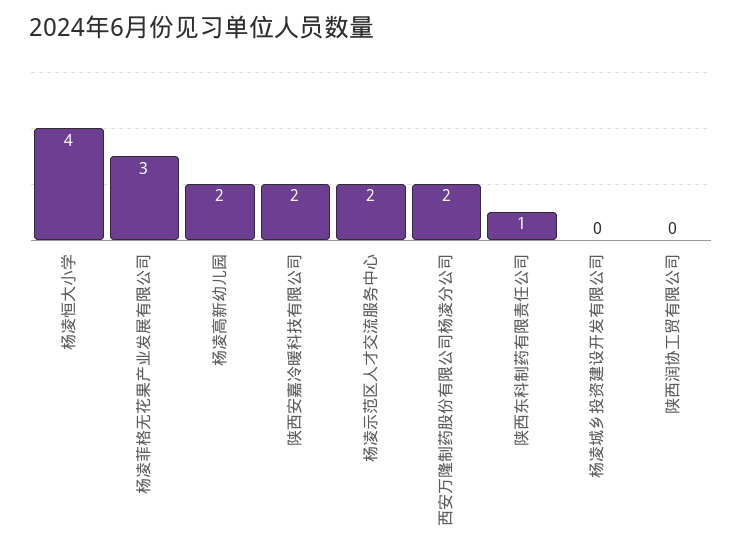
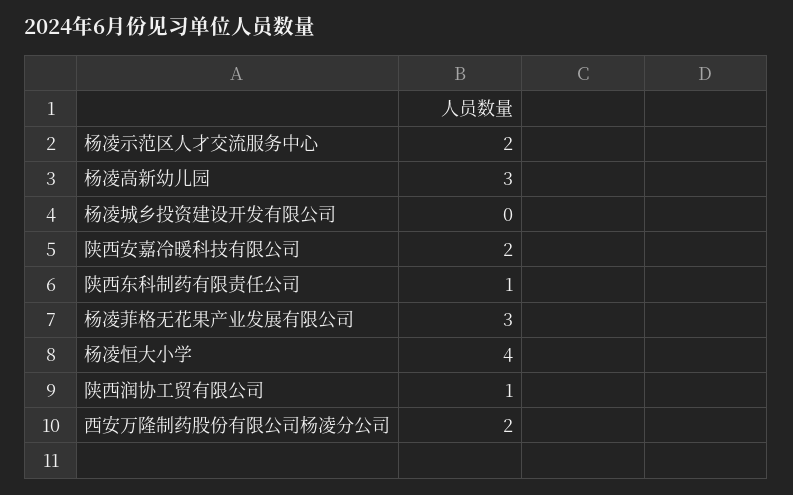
  {
    "杨凌恒大小学": 4,
    "杨凌菲格无花果产业发展有限公司": 3,
-   "杨凌高新幼儿园": 2,
+   "杨凌高新幼儿园": 3,
    "陕西安嘉冷暖科技有限公司": 2,
    "杨凌示范区人才交流服务中心": 2,
    "西安万隆制药股份有限公司杨凌分公司": 2,
    "陕西东科制药有限责任公司": 1,
    "杨凌城乡投资建设开发有限公司": 0,
-   "陕西润协工贸有限公司": 0
+   "陕西润协工贸有限公司": 1
  }

